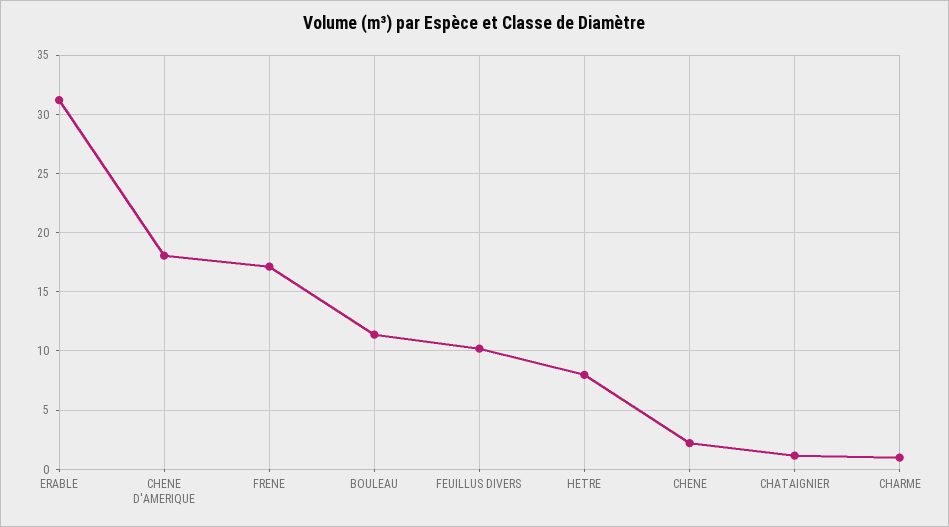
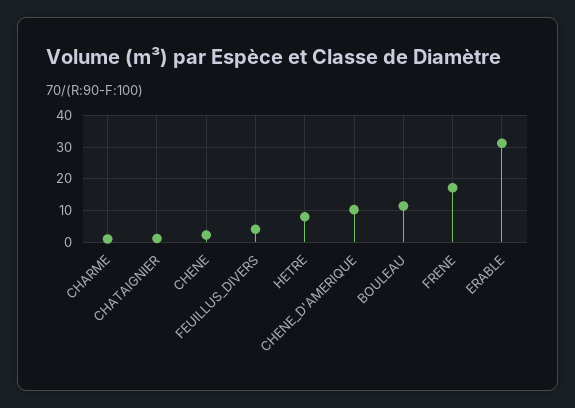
  {
    "ERABLE": 31,
-   "CHENE D'AMERIQUE": 18,
+   "CHENE D'AMERIQUE": 10,
    "FRENE": 17,
    "BOULEAU": 11,
-   "FEUILLUS DIVERS": 10,
+   "FEUILLUS DIVERS": 4,
    "HETRE": 8,
    "CHENE": 2,
    "CHATAIGNIER": 1,
    "CHARME": 1
  }

